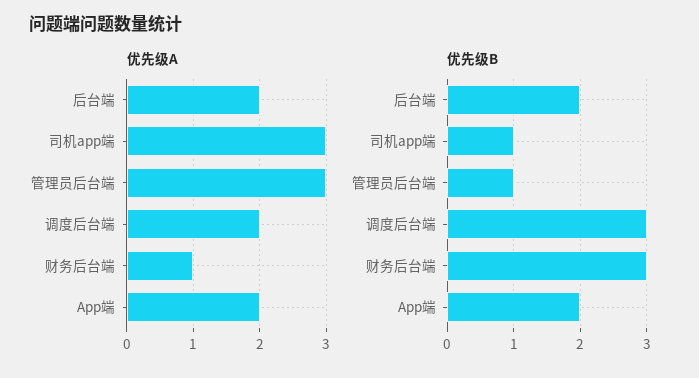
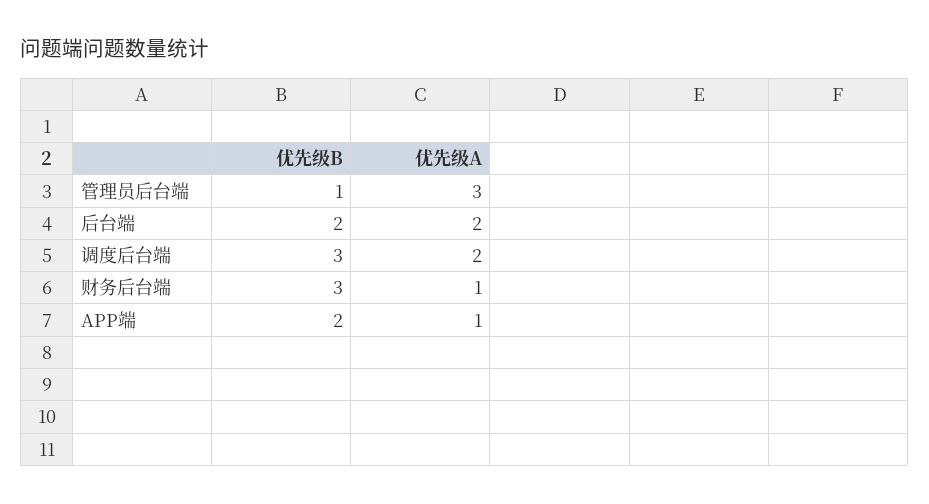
  {
    "优先级A": {
      "后台端": 2,
-     "司机app端": 3,
      "管理员后台端": 3,
      "调度后台端": 2,
      "财务后台端": 1,
-     "App端": 2
+     "App端": 1
    },
    "优先级B": {
      "后台端": 2,
-     "司机app端": 1,
      "管理员后台端": 1,
      "调度后台端": 3,
      "财务后台端": 3,
      "App端": 2
    }
  }

